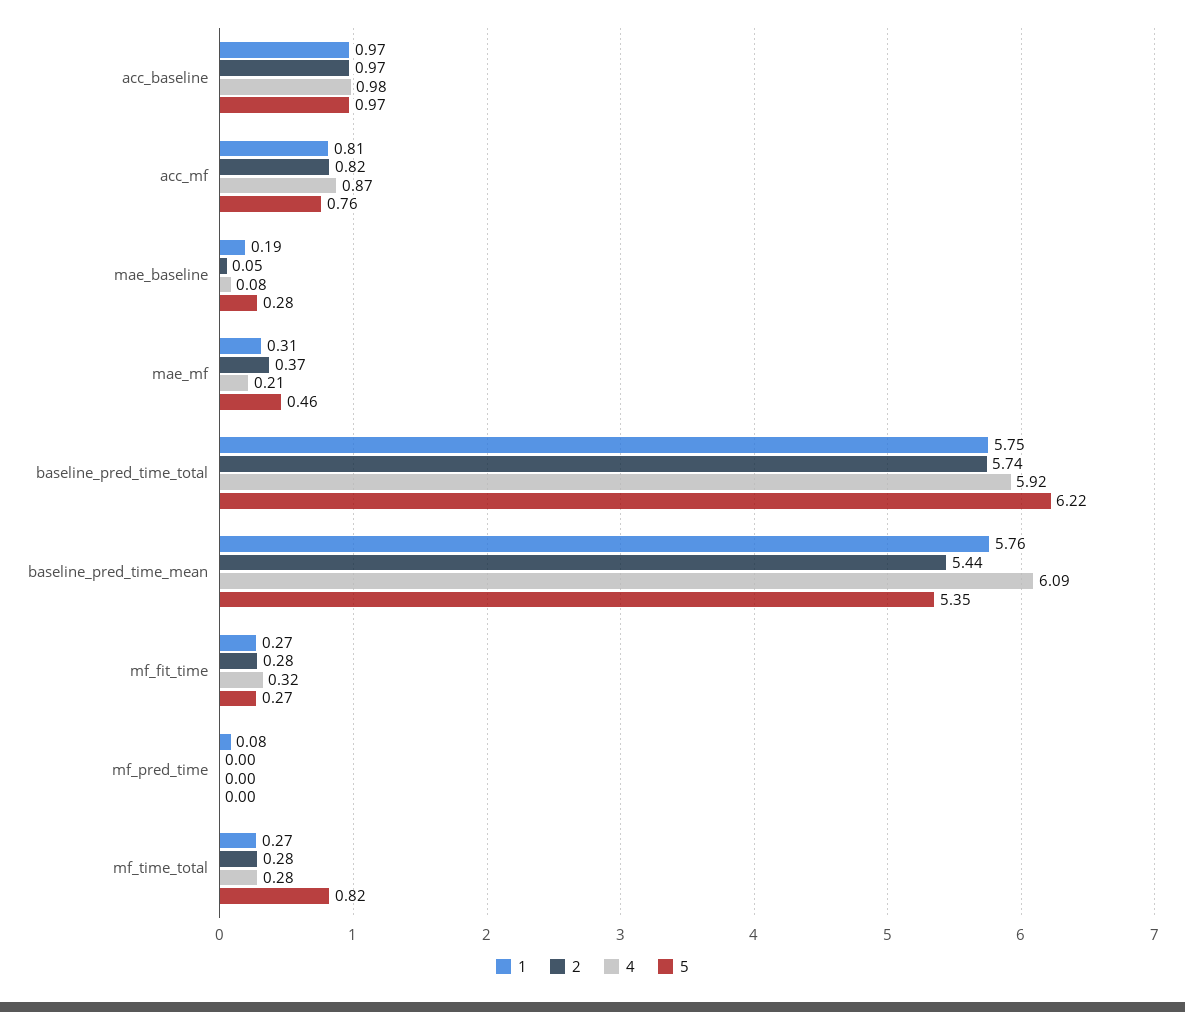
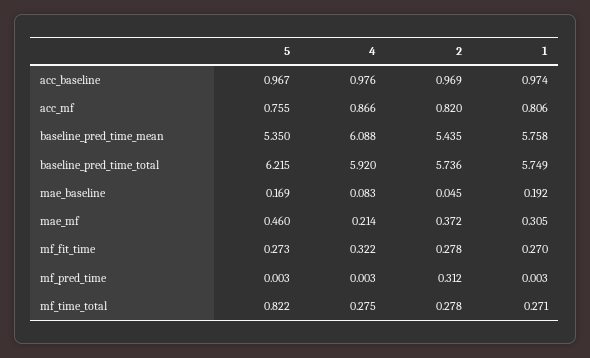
  {
    "1": {
      "acc_baseline": 0.974,
      "acc_mf": 0.806,
      "mae_baseline": 0.192,
      "mae_mf": 0.305,
      "baseline_pred_time_total": 5.749,
      "baseline_pred_time_mean": 5.758,
      "mf_fit_time": 0.27,
-     "mf_pred_time": 0.08,
+     "mf_pred_time": 0.003,
      "mf_time_total": 0.271
    },
    "2": {
      "acc_baseline": 0.969,
      "acc_mf": 0.82,
      "mae_baseline": 0.045,
      "mae_mf": 0.372,
      "baseline_pred_time_total": 5.736,
      "baseline_pred_time_mean": 5.435,
      "mf_fit_time": 0.278,
-     "mf_pred_time": 0,
+     "mf_pred_time": 0.312,
      "mf_time_total": 0.278
    },
    "4": {
      "acc_baseline": 0.976,
      "acc_mf": 0.866,
      "mae_baseline": 0.083,
      "mae_mf": 0.214,
      "baseline_pred_time_total": 5.92,
      "baseline_pred_time_mean": 6.088,
      "mf_fit_time": 0.322,
      "mf_pred_time": 0.003,
      "mf_time_total": 0.275
    },
    "5": {
      "acc_baseline": 0.967,
      "acc_mf": 0.755,
-     "mae_baseline": 0.28,
+     "mae_baseline": 0.169,
      "mae_mf": 0.46,
      "baseline_pred_time_total": 6.215,
      "baseline_pred_time_mean": 5.35,
      "mf_fit_time": 0.273,
      "mf_pred_time": 0.003,
      "mf_time_total": 0.822
    }
  }

